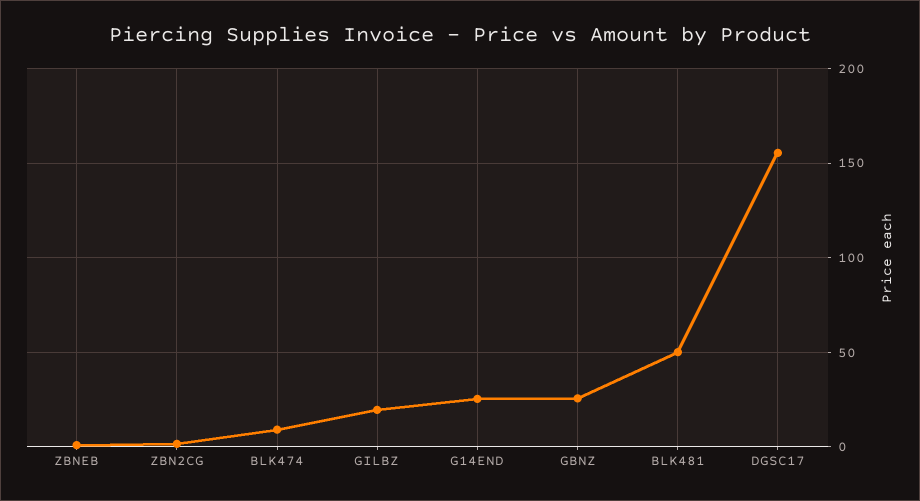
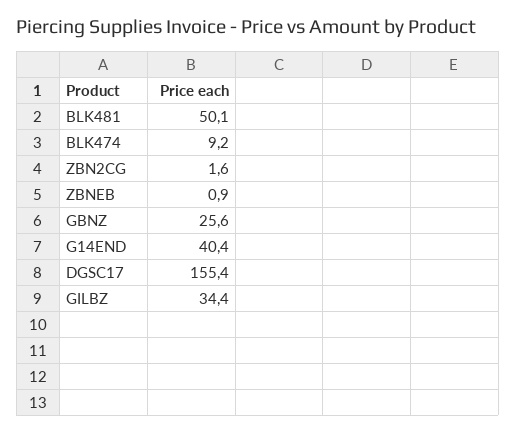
  {
    "ZBNEB": 0.9,
    "ZBN2CG": 1.6,
    "BLK474": 9.2,
-   "GILBZ": 20,
+   "GILBZ": 34.4,
-   "G14END": 25,
+   "G14END": 40.4,
    "GBNZ": 25.6,
    "BLK481": 50.1,
    "DGSC17": 155.4
  }

